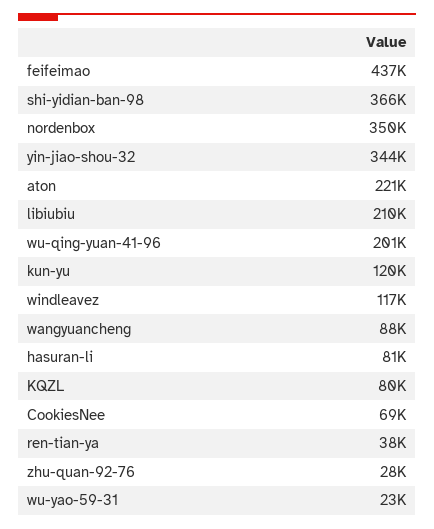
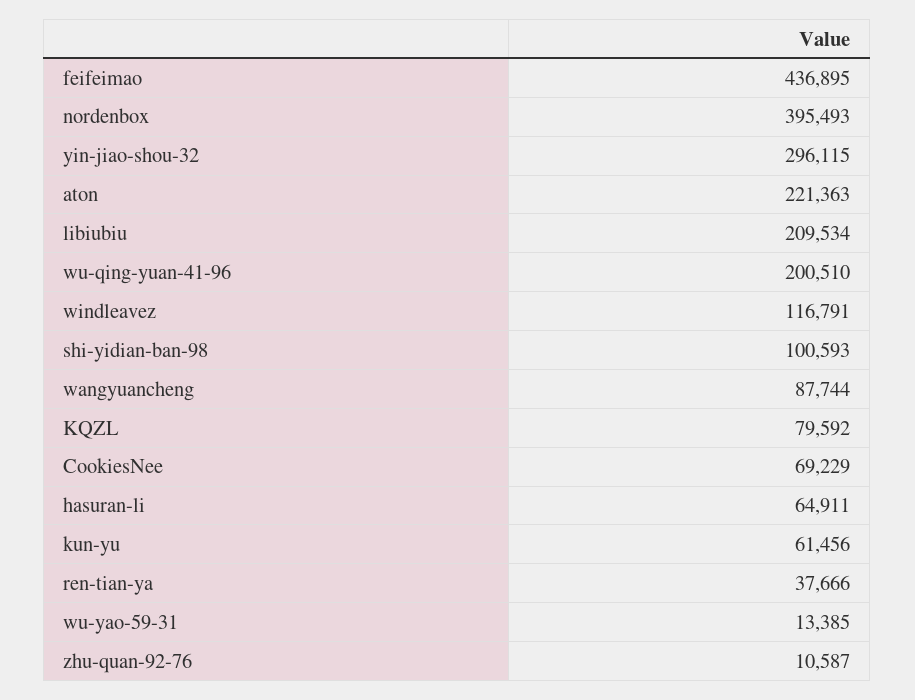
  {
    "feifeimao": 436895,
-   "shi-yidian-ban-98": 366000,
+   "shi-yidian-ban-98": 100593,
-   "nordenbox": 350000,
+   "nordenbox": 395493,
-   "yin-jiao-shou-32": 344000,
+   "yin-jiao-shou-32": 296115,
    "aton": 221363,
    "libiubiu": 209534,
    "wu-qing-yuan-41-96": 200510,
-   "kun-yu": 120000,
+   "kun-yu": 61456,
    "windleavez": 116791,
    "wangyuancheng": 87744,
-   "hasuran-li": 81000,
+   "hasuran-li": 64911,
    "KQZL": 79592,
    "CookiesNee": 69229,
    "ren-tian-ya": 37666,
-   "zhu-quan-92-76": 28000,
+   "zhu-quan-92-76": 10587,
-   "wu-yao-59-31": 23000
+   "wu-yao-59-31": 13385
  }

